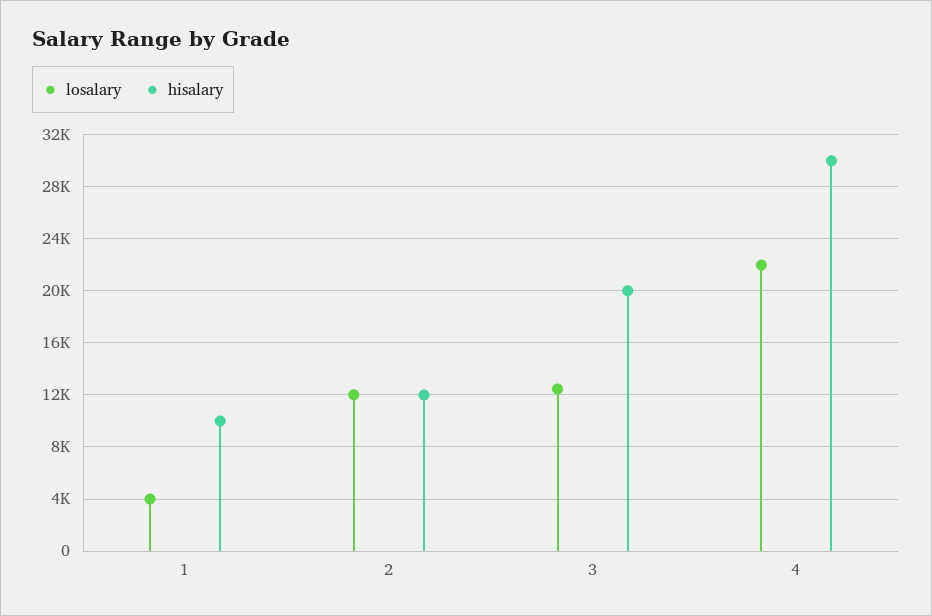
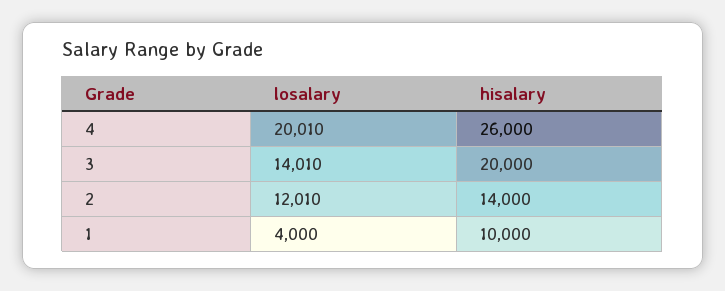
  {
    "losalary": {
      "1": 4000,
      "2": 12010,
-     "3": 12500,
+     "3": 14010,
-     "4": 22000
+     "4": 20010
    },
    "hisalary": {
      "1": 10000,
-     "2": 12000,
+     "2": 14000,
      "3": 20000,
-     "4": 30000
+     "4": 26000
    }
  }

